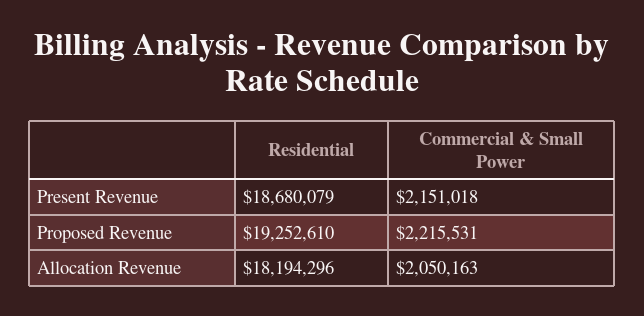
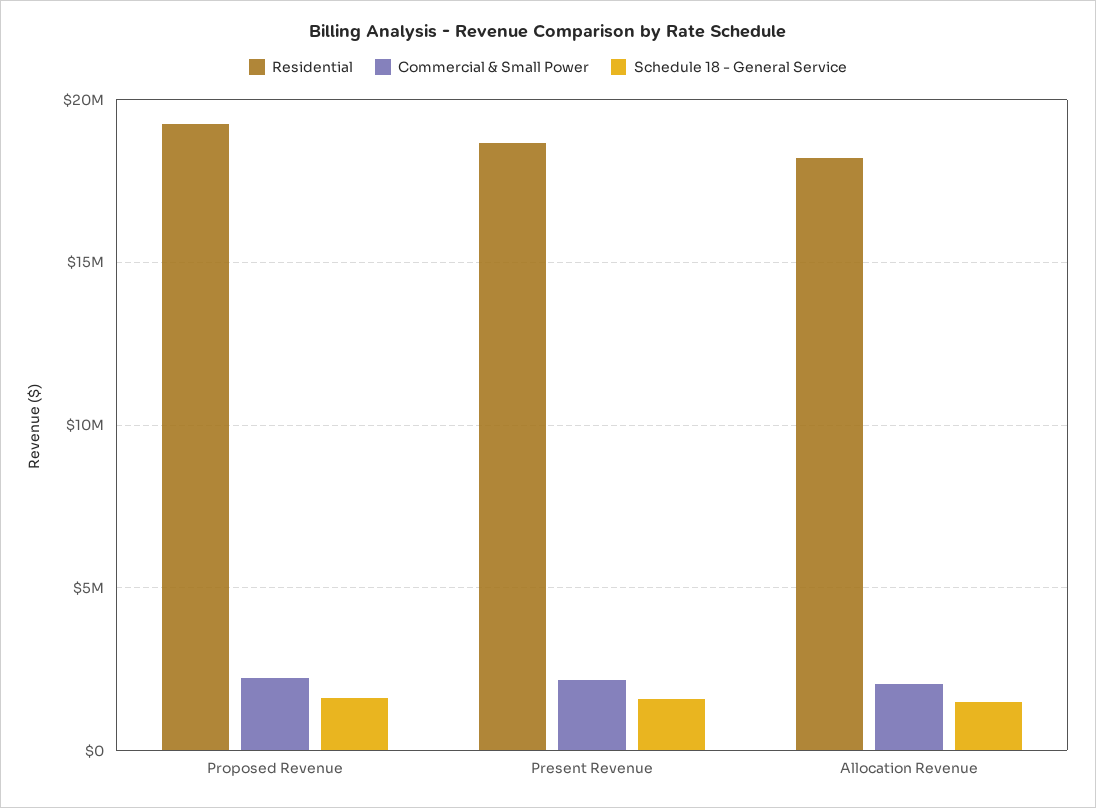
  {
    "Residential": {
      "Present Revenue": 18680079,
      "Proposed Revenue": 19252610,
      "Allocation Revenue": 18194296
    },
    "Commercial & Small Power": {
      "Present Revenue": 2151018,
      "Proposed Revenue": 2215531,
      "Allocation Revenue": 2050163
-   }
+   },
+   "Schedule 18 - General Service": {
+     "Proposed Revenue": 1500000,
+     "Present Revenue": 1500000,
+     "Allocation Revenue": 1500000
+   }
  }

